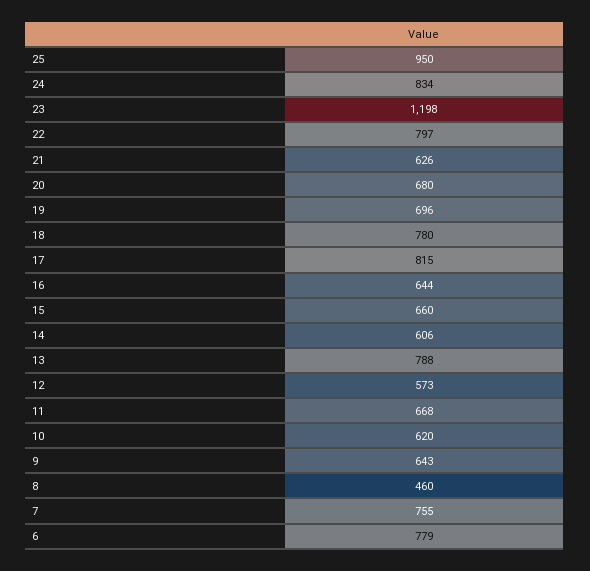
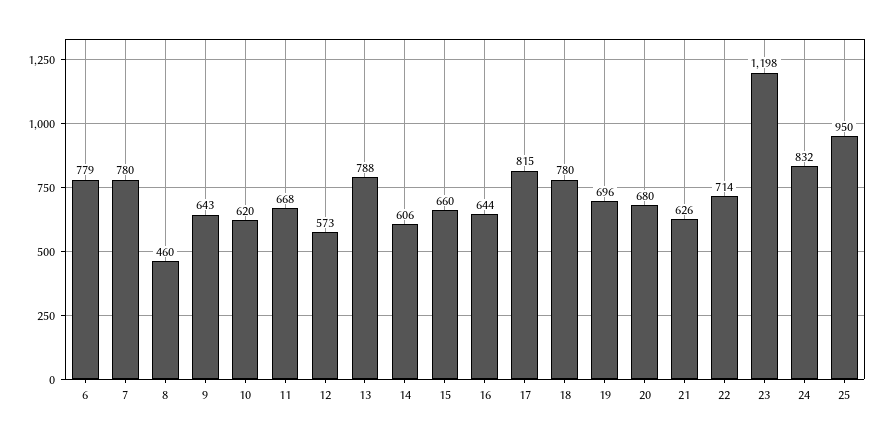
  {
    "25": 950,
-   "24": 834,
+   "24": 832,
    "23": 1198,
-   "22": 797,
+   "22": 714,
    "21": 626,
    "20": 680,
    "19": 696,
    "18": 780,
    "17": 815,
    "16": 644,
    "15": 660,
    "14": 606,
    "13": 788,
    "12": 573,
    "11": 668,
    "10": 620,
    "9": 643,
    "8": 460,
-   "7": 755,
+   "7": 780,
    "6": 779
  }

